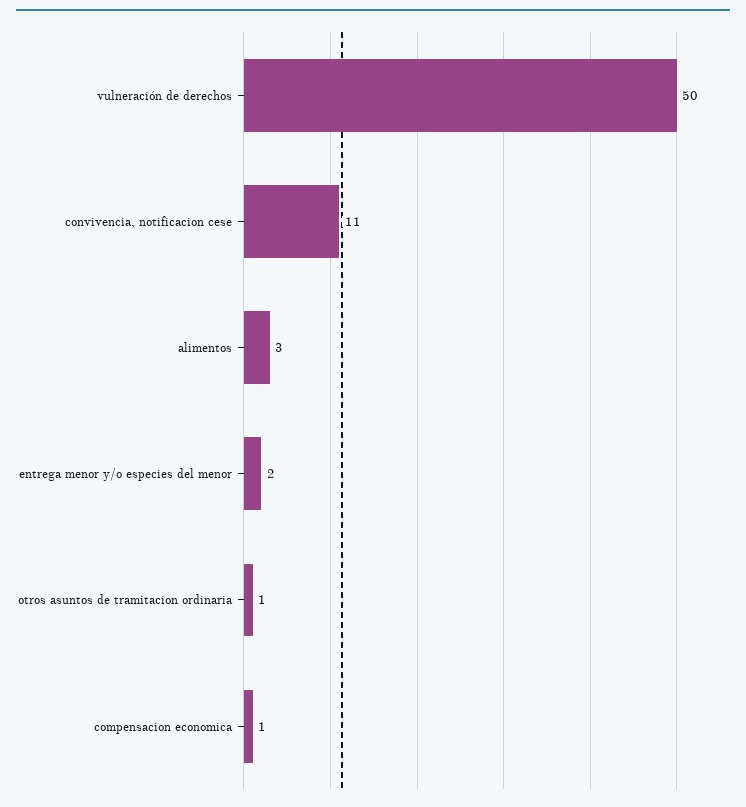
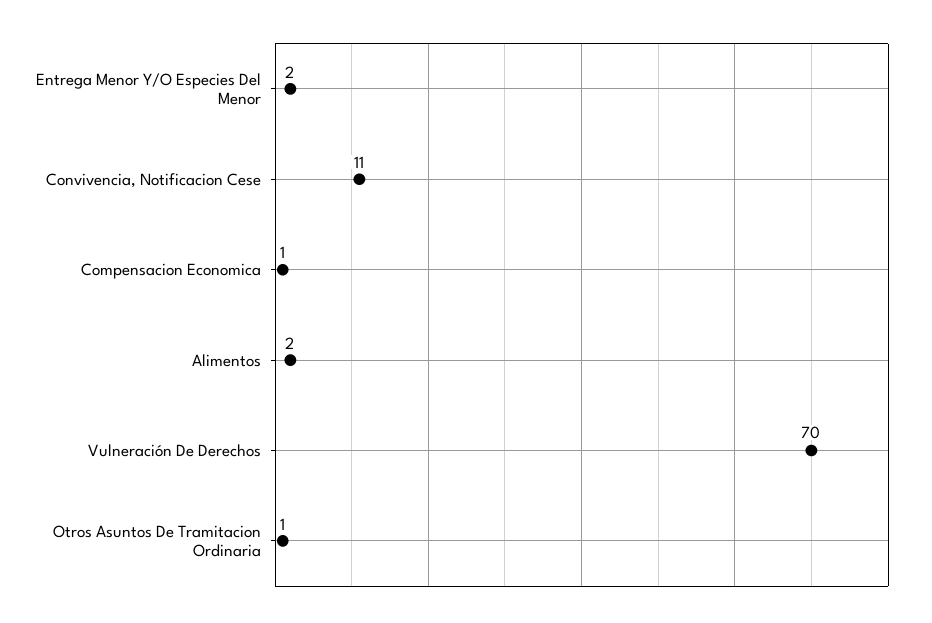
  {
-   "vulneración de derechos": 50,
+   "vulneración de derechos": 70,
    "convivencia, notificacion cese": 11,
-   "alimentos": 3,
+   "alimentos": 2,
    "entrega menor y/o especies del menor": 2,
    "otros asuntos de tramitacion ordinaria": 1,
    "compensacion economica": 1
  }

